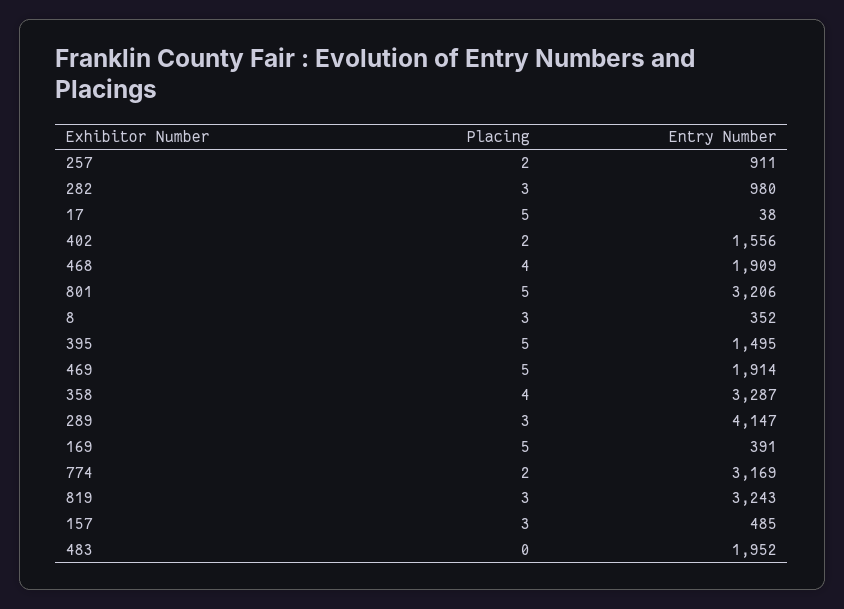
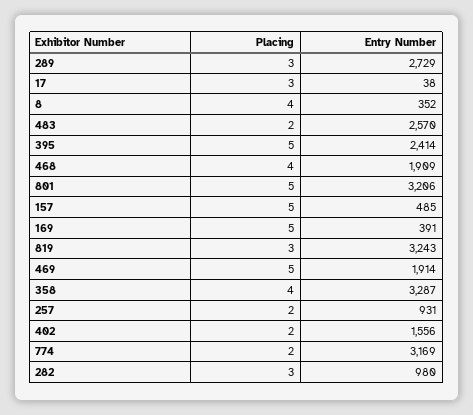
  {
    "Placing": {
      "257": 2,
      "282": 3,
-     "17": 5,
+     "17": 3,
      "402": 2,
      "468": 4,
      "801": 5,
-     "8": 3,
+     "8": 4,
      "395": 5,
      "469": 5,
      "358": 4,
      "289": 3,
      "169": 5,
      "774": 2,
      "819": 3,
-     "157": 3,
+     "157": 5,
-     "483": 0
+     "483": 2
    },
    "Entry Number": {
-     "257": 911,
+     "257": 931,
      "282": 980,
      "17": 38,
      "402": 1556,
      "468": 1909,
      "801": 3206,
      "8": 352,
-     "395": 1495,
+     "395": 2414,
      "469": 1914,
      "358": 3287,
-     "289": 4147,
+     "289": 2729,
      "169": 391,
      "774": 3169,
      "819": 3243,
      "157": 485,
-     "483": 1952
+     "483": 2570
    }
  }

